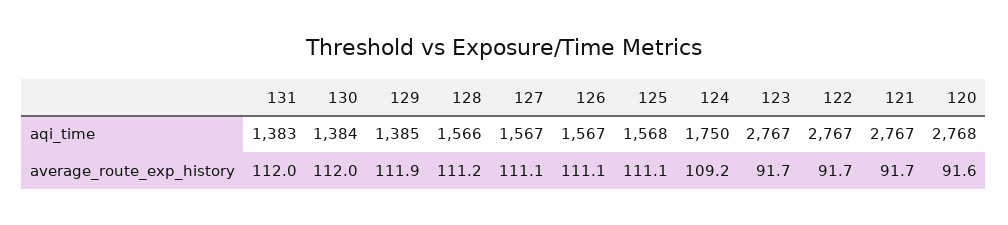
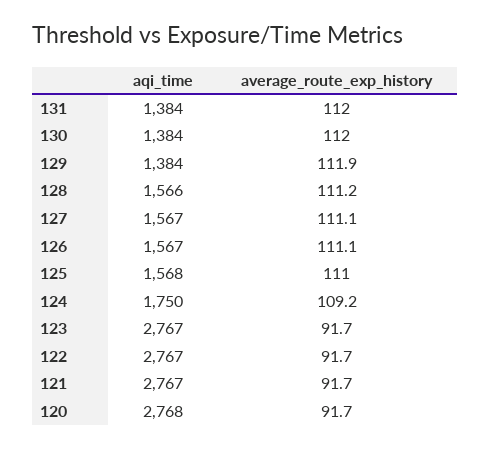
  {
    "131": {
-     "aqi_time": 1383,
+     "aqi_time": 1384,
      "average_route_exp_history": 112
    },
    "130": {
      "aqi_time": 1384,
      "average_route_exp_history": 112
    },
    "129": {
-     "aqi_time": 1385,
+     "aqi_time": 1384,
      "average_route_exp_history": 111.9
    },
    "128": {
      "aqi_time": 1566,
      "average_route_exp_history": 111.2
    },
    "127": {
      "aqi_time": 1567,
      "average_route_exp_history": 111.1
    },
    "126": {
      "aqi_time": 1567,
      "average_route_exp_history": 111.1
    },
    "125": {
      "aqi_time": 1568,
-     "average_route_exp_history": 111.1
+     "average_route_exp_history": 111
    },
    "124": {
      "aqi_time": 1750,
      "average_route_exp_history": 109.2
    },
    "123": {
      "aqi_time": 2767,
      "average_route_exp_history": 91.7
    },
    "122": {
      "aqi_time": 2767,
      "average_route_exp_history": 91.7
    },
    "121": {
      "aqi_time": 2767,
      "average_route_exp_history": 91.7
    },
    "120": {
      "aqi_time": 2768,
-     "average_route_exp_history": 91.6
+     "average_route_exp_history": 91.7
    }
  }

